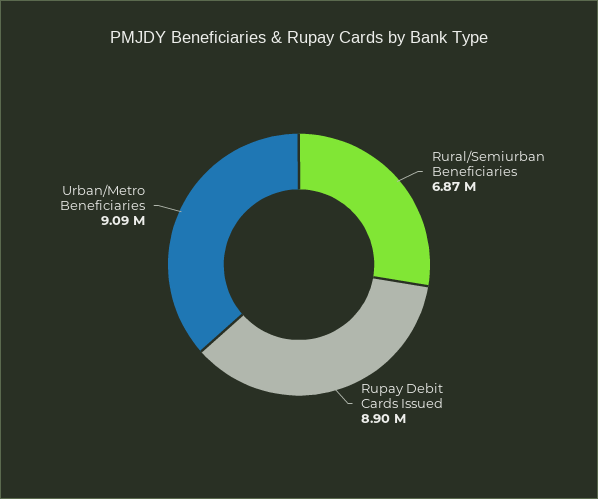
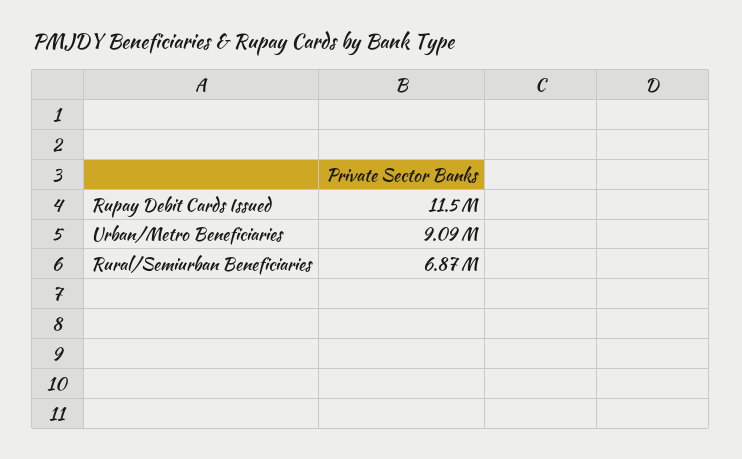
  {
    "Rural/Semiurban Beneficiaries": 6870000,
-   "Rupay Debit Cards Issued": 8900000,
+   "Rupay Debit Cards Issued": 11500000,
    "Urban/Metro Beneficiaries": 9090000
  }

